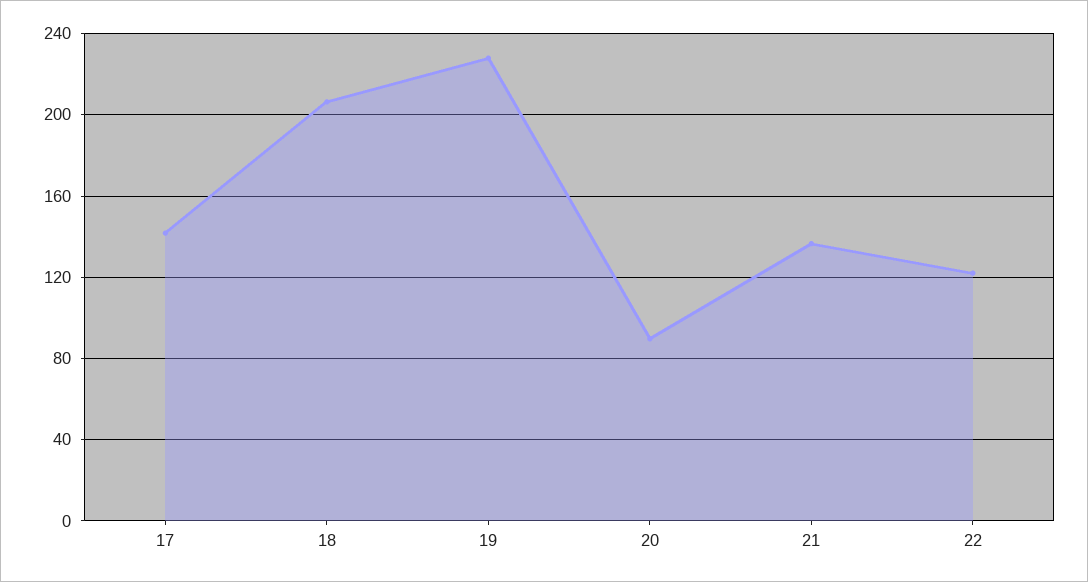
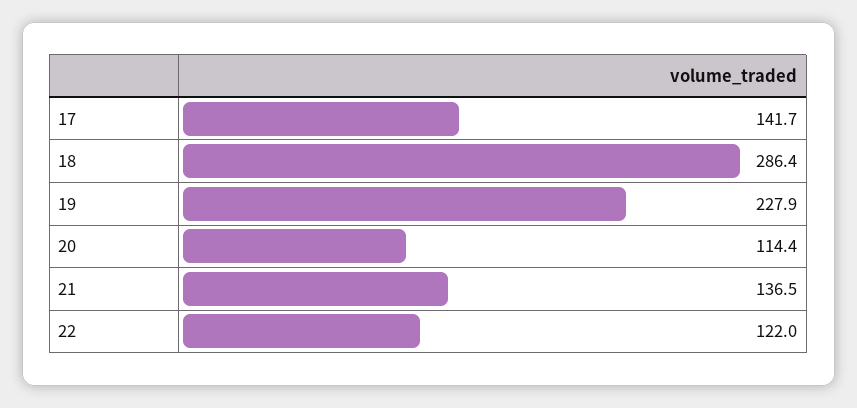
  {
    "17": 141.7,
-   "18": 205,
+   "18": 286.4,
    "19": 227.9,
-   "20": 90,
+   "20": 114.4,
    "21": 136.5,
    "22": 122
  }

